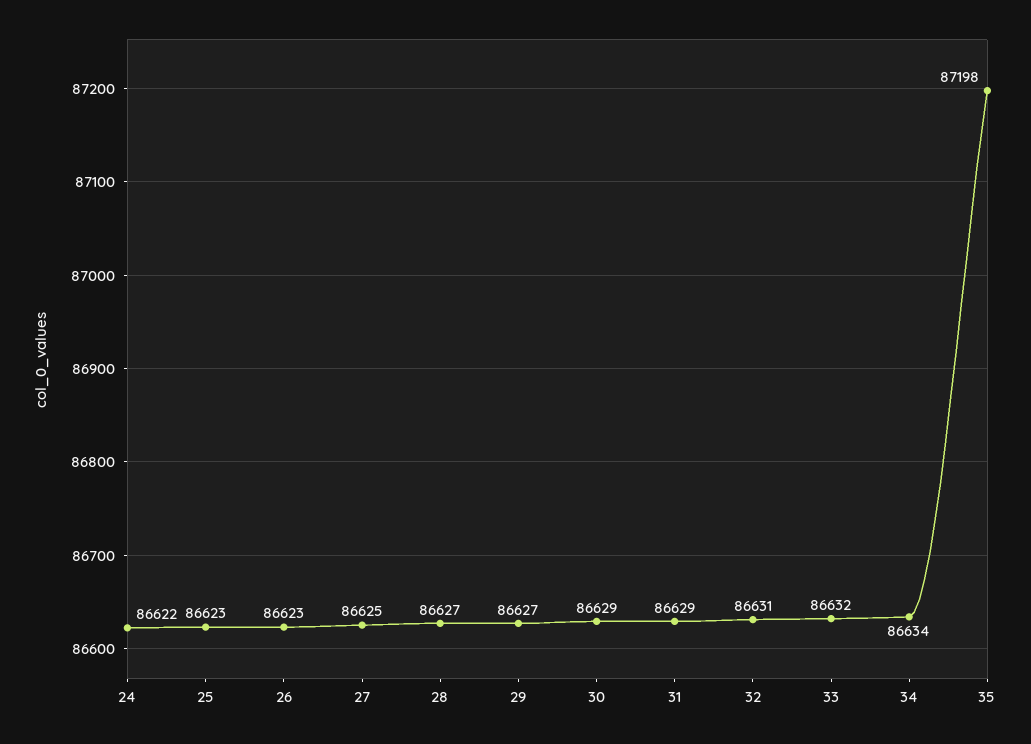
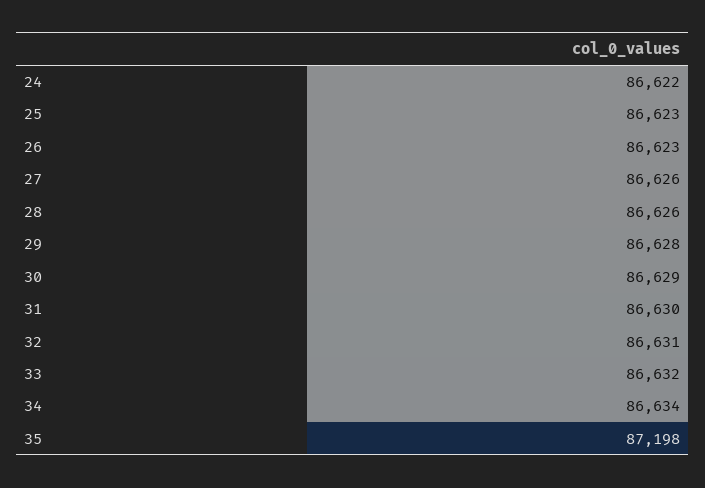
  {
    "24": 86622,
    "25": 86623,
    "26": 86623,
-   "27": 86625,
+   "27": 86626,
-   "28": 86627,
+   "28": 86626,
-   "29": 86627,
+   "29": 86628,
    "30": 86629,
-   "31": 86629,
+   "31": 86630,
    "32": 86631,
    "33": 86632,
    "34": 86634,
    "35": 87198
  }

